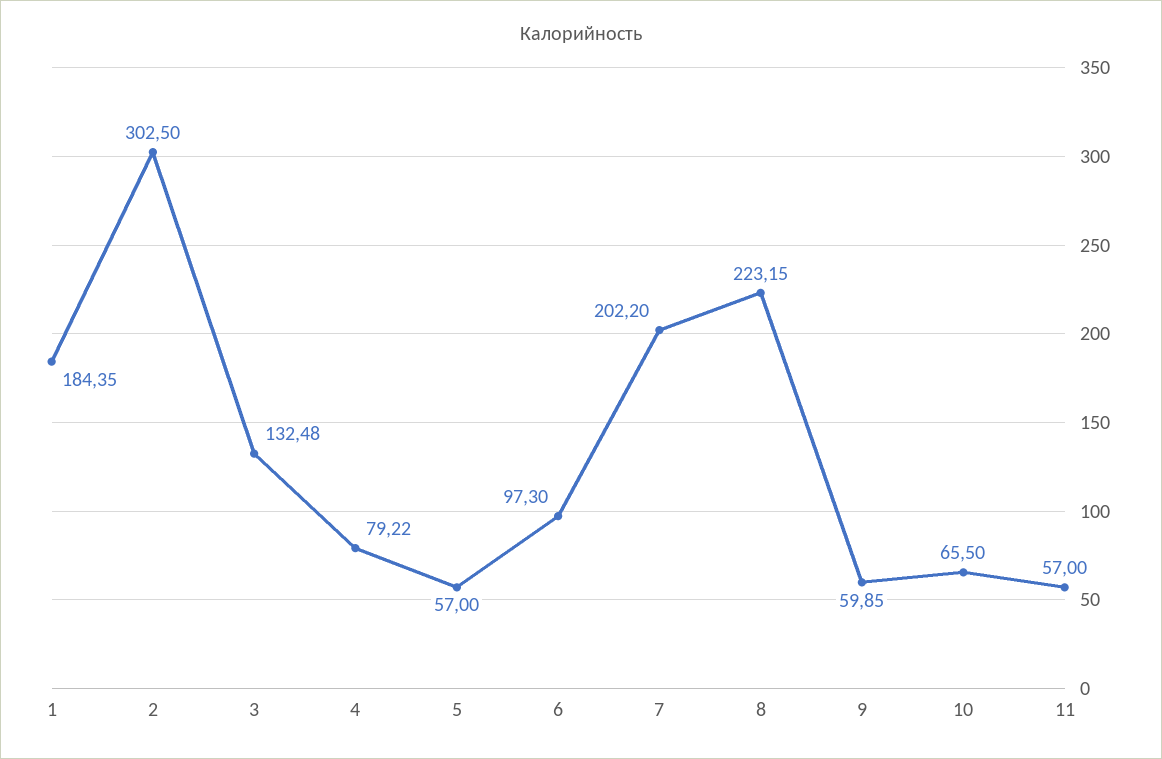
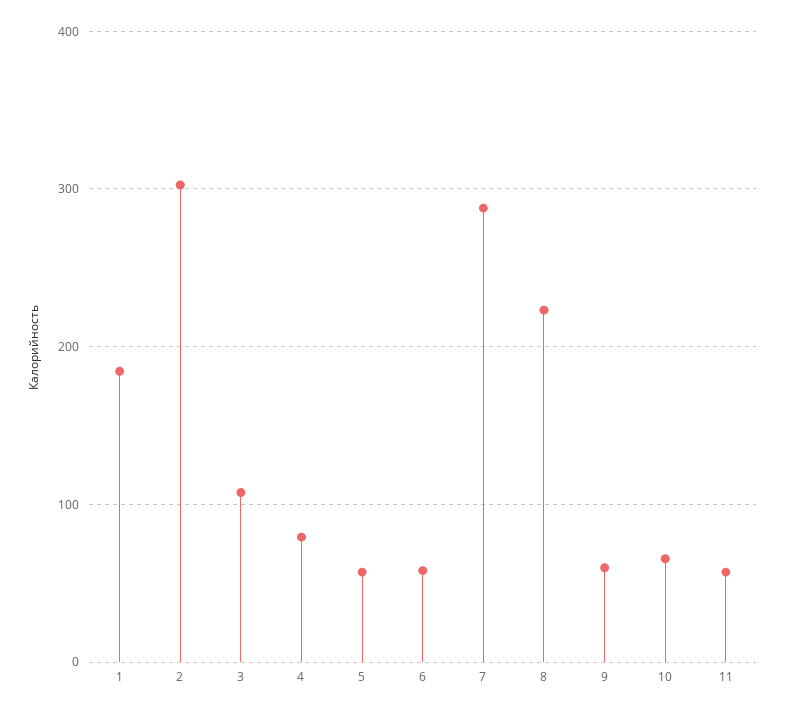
  {
    "1": 184.35,
    "2": 302.5,
-   "3": 132.48,
+   "3": 110,
    "4": 79.22,
    "5": 57,
-   "6": 97.3,
+   "6": 60,
-   "7": 202.2,
+   "7": 290,
    "8": 223.15,
    "9": 59.85,
    "10": 65.5,
    "11": 57
  }

